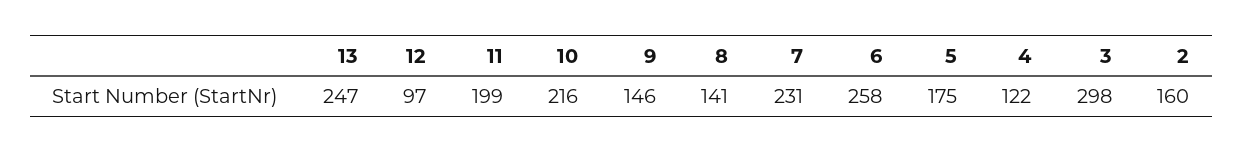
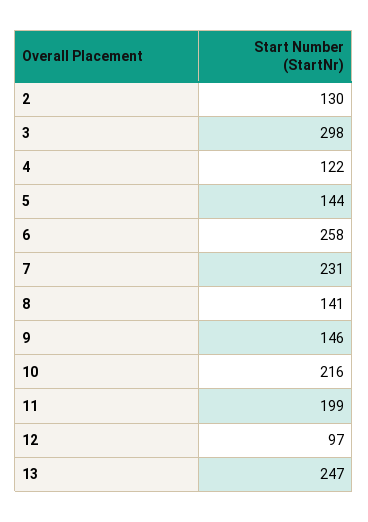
  {
    "13": 247,
    "12": 97,
    "11": 199,
    "10": 216,
    "9": 146,
    "8": 141,
    "7": 231,
    "6": 258,
-   "5": 175,
+   "5": 144,
    "4": 122,
    "3": 298,
-   "2": 160
+   "2": 130
  }

